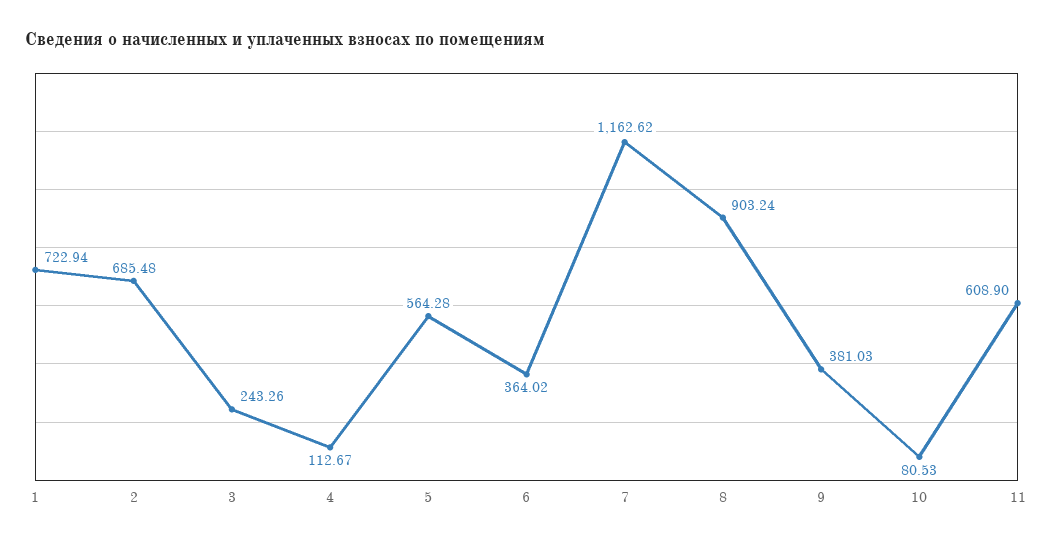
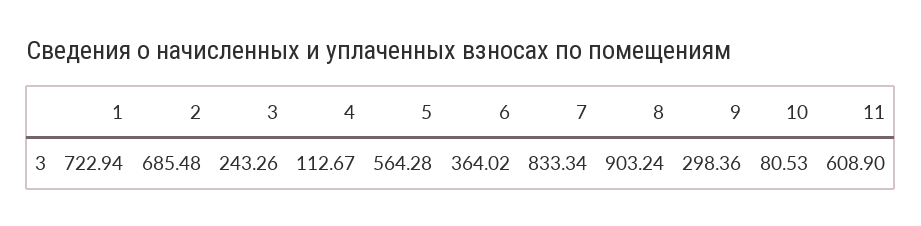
  {
    "1": 722.94,
    "2": 685.48,
    "3": 243.26,
    "4": 112.67,
    "5": 564.28,
    "6": 364.02,
-   "7": 1162.62,
+   "7": 833.34,
    "8": 903.24,
-   "9": 381.03,
+   "9": 298.36,
    "10": 80.53,
    "11": 608.9
  }

